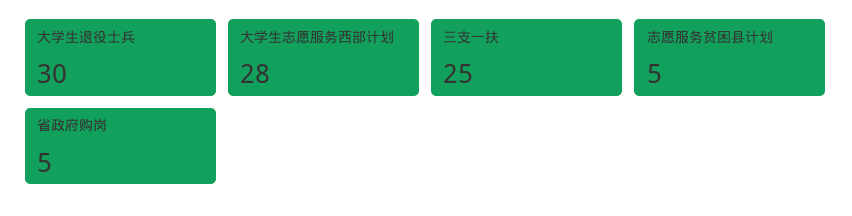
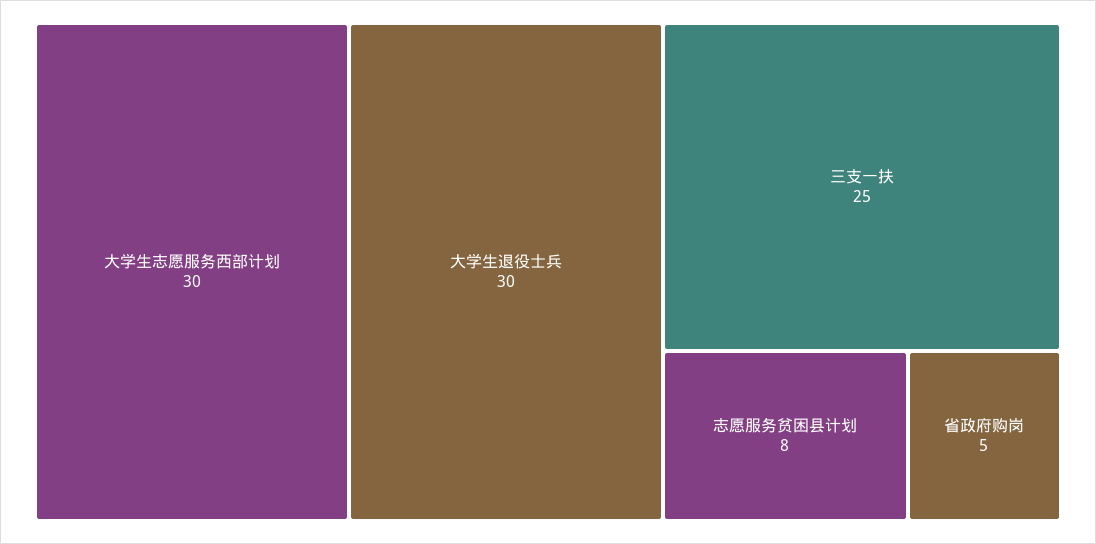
  {
    "大学生退役士兵": 30,
-   "大学生志愿服务西部计划": 28,
+   "大学生志愿服务西部计划": 30,
    "三支一扶": 25,
-   "志愿服务贫困县计划": 5,
+   "志愿服务贫困县计划": 8,
    "省政府购岗": 5
  }

